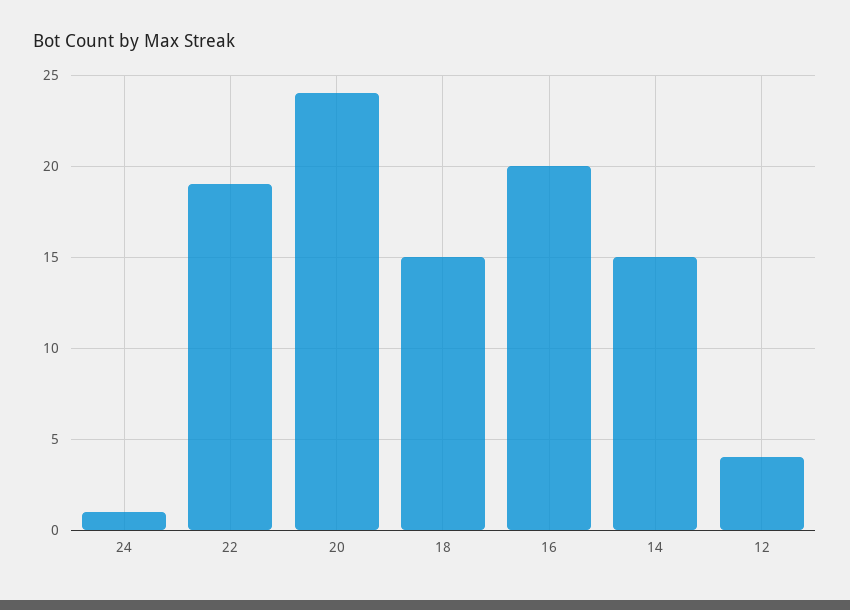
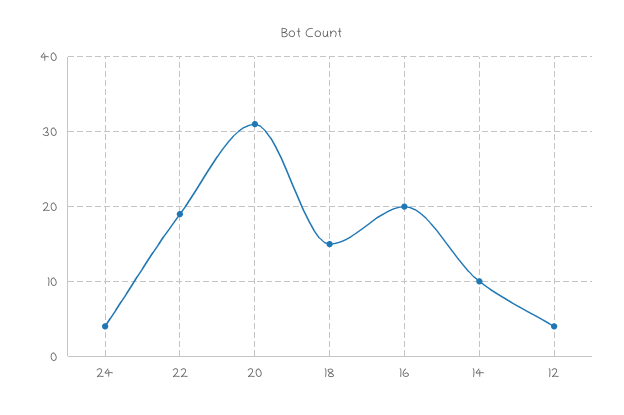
  {
-   "24": 1,
+   "24": 4,
    "22": 19,
-   "20": 24,
+   "20": 31,
    "18": 15,
    "16": 20,
-   "14": 15,
+   "14": 10,
    "12": 4
  }

